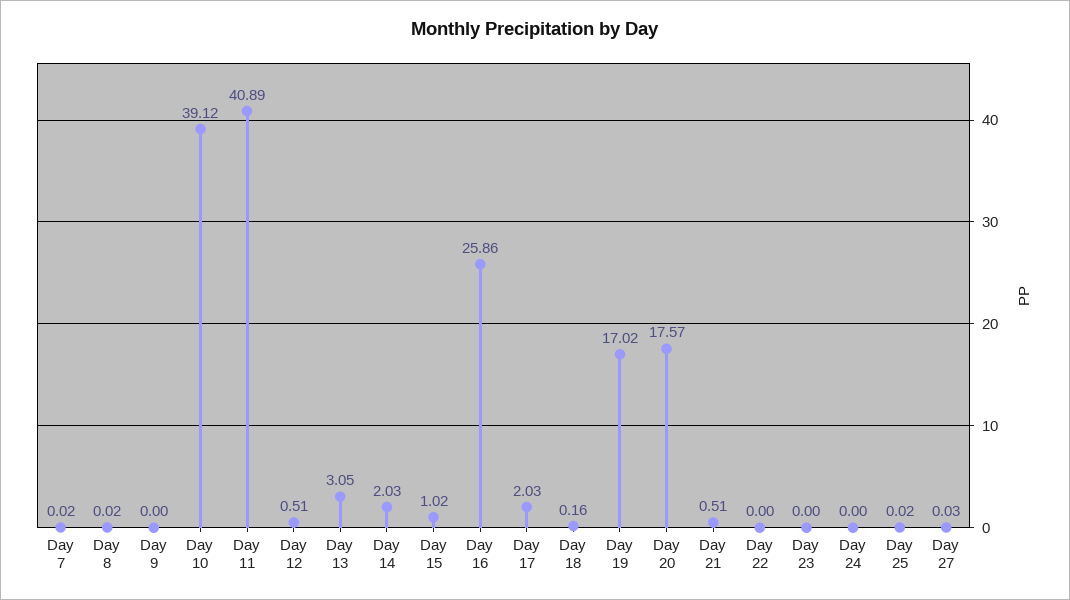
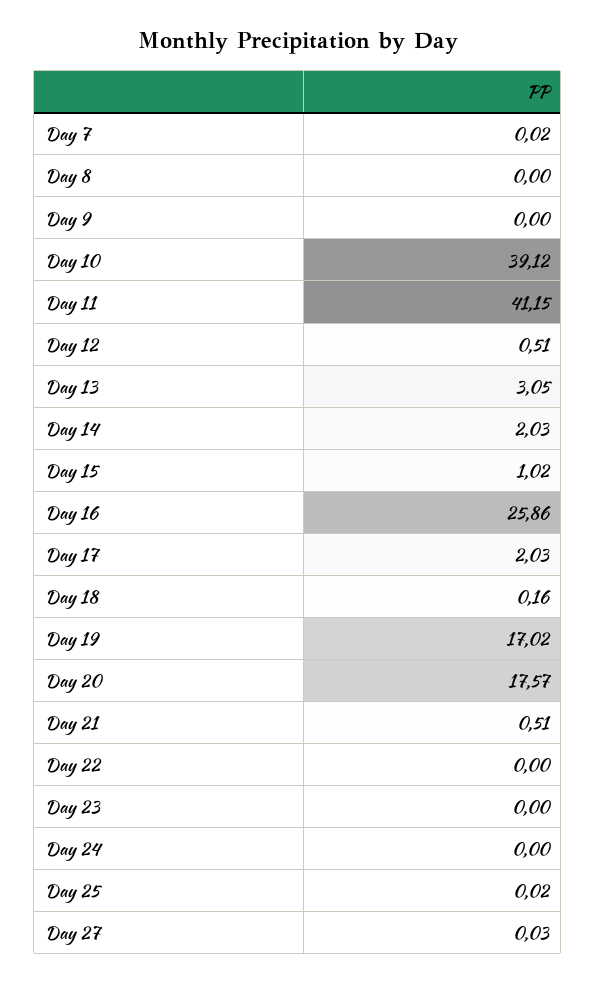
  {
    "Day 7": 0.02,
-   "Day 8": 0.02,
+   "Day 8": 0,
    "Day 9": 0,
    "Day 10": 39.12,
-   "Day 11": 40.89,
+   "Day 11": 41.15,
    "Day 12": 0.51,
    "Day 13": 3.05,
    "Day 14": 2.03,
    "Day 15": 1.02,
    "Day 16": 25.86,
    "Day 17": 2.03,
    "Day 18": 0.16,
    "Day 19": 17.02,
    "Day 20": 17.57,
    "Day 21": 0.51,
    "Day 22": 0,
    "Day 23": 0,
    "Day 24": 0,
    "Day 25": 0.02,
    "Day 27": 0.03
  }

